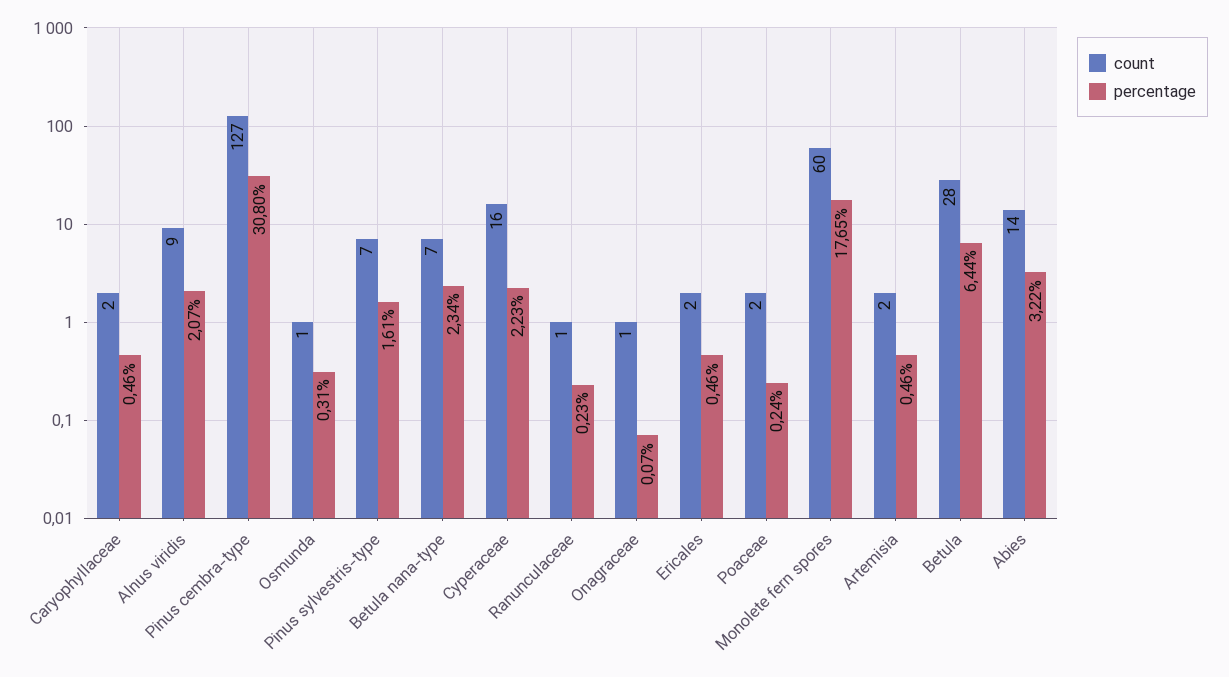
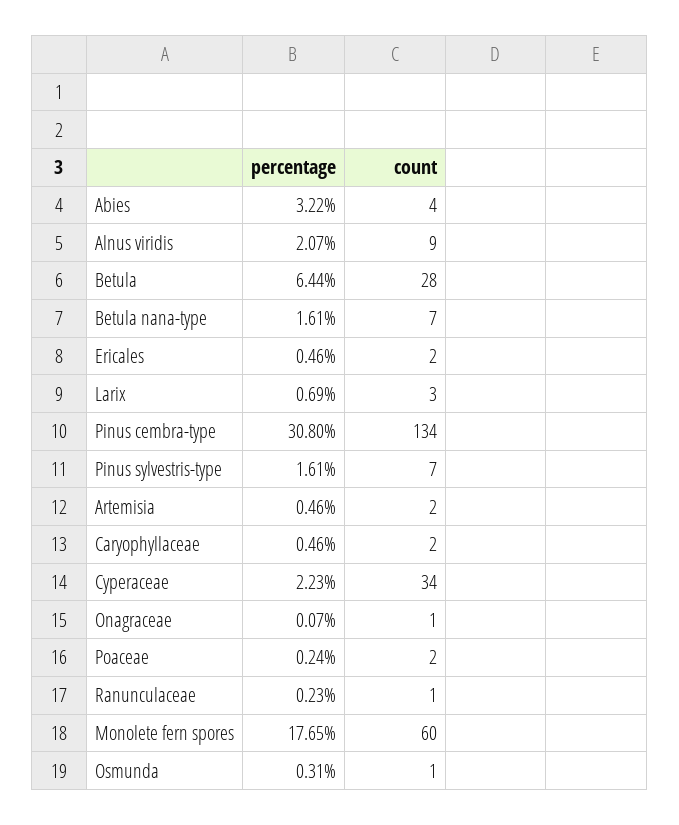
  {
    "count": {
      "Caryophyllaceae": 2,
      "Alnus viridis": 9,
-     "Pinus cembra-type": 127,
+     "Pinus cembra-type": 134,
      "Osmunda": 1,
      "Pinus sylvestris-type": 7,
      "Betula nana-type": 7,
-     "Cyperaceae": 16,
+     "Cyperaceae": 34,
      "Ranunculaceae": 1,
      "Onagraceae": 1,
      "Ericales": 2,
      "Poaceae": 2,
      "Monolete fern spores": 60,
      "Artemisia": 2,
      "Betula": 28,
-     "Abies": 14
+     "Abies": 4,
+     "Larix": 3
    },
    "percentage": {
      "Caryophyllaceae": 0.46,
      "Alnus viridis": 2.07,
      "Pinus cembra-type": 30.8,
      "Osmunda": 0.31,
      "Pinus sylvestris-type": 1.61,
-     "Betula nana-type": 2.34,
+     "Betula nana-type": 1.61,
      "Cyperaceae": 2.23,
      "Ranunculaceae": 0.23,
      "Onagraceae": 0.07,
      "Ericales": 0.46,
      "Poaceae": 0.24,
      "Monolete fern spores": 17.65,
      "Artemisia": 0.46,
      "Betula": 6.44,
-     "Abies": 3.22
+     "Abies": 3.22,
+     "Larix": 0.69
    }
  }

